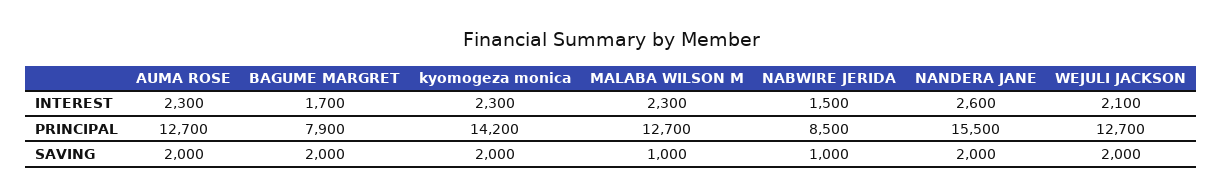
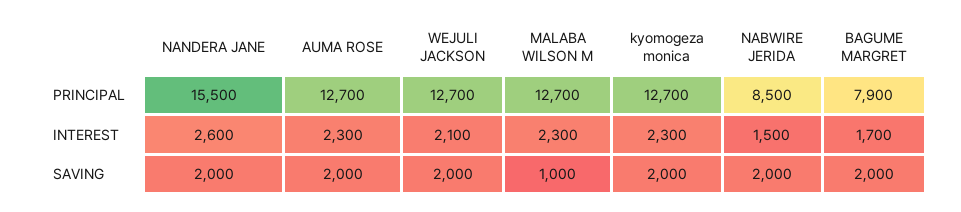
  {
    "AUMA ROSE": {
      "INTEREST": 2300,
      "PRINCIPAL": 12700,
      "SAVING": 2000
    },
    "BAGUME MARGRET": {
      "INTEREST": 1700,
      "PRINCIPAL": 7900,
      "SAVING": 2000
    },
    "kyomogeza monica": {
      "INTEREST": 2300,
-     "PRINCIPAL": 14200,
+     "PRINCIPAL": 12700,
      "SAVING": 2000
    },
    "MALABA WILSON M": {
      "INTEREST": 2300,
      "PRINCIPAL": 12700,
      "SAVING": 1000
    },
    "NABWIRE JERIDA": {
      "INTEREST": 1500,
      "PRINCIPAL": 8500,
-     "SAVING": 1000
+     "SAVING": 2000
    },
    "NANDERA JANE": {
      "INTEREST": 2600,
      "PRINCIPAL": 15500,
      "SAVING": 2000
    },
    "WEJULI JACKSON": {
      "INTEREST": 2100,
      "PRINCIPAL": 12700,
      "SAVING": 2000
    }
  }

